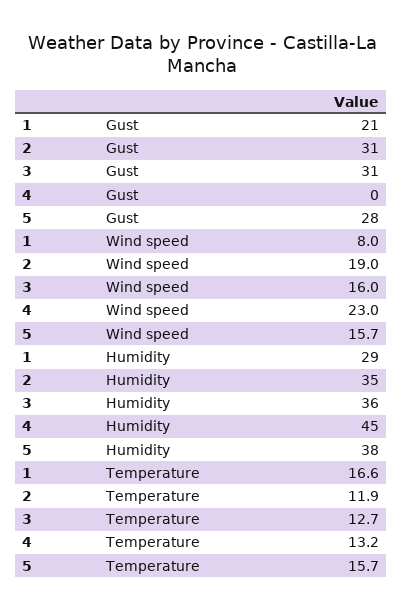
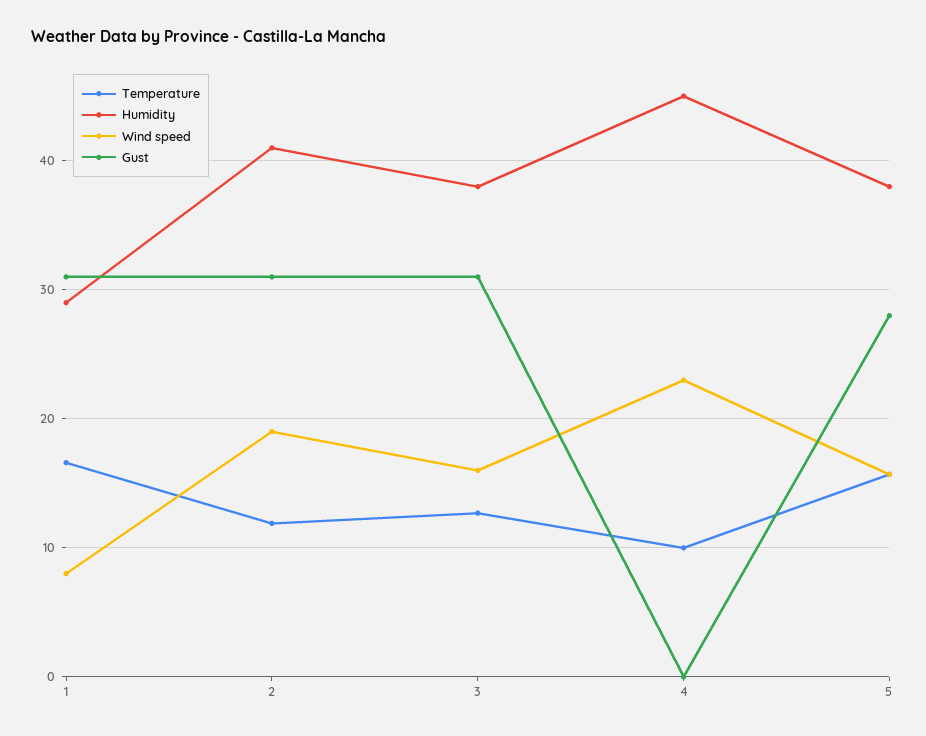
  {
    "Gust": {
-     "1": 21,
+     "1": 31,
      "2": 31,
      "3": 31,
      "4": 0,
      "5": 28
    },
    "Wind speed": {
      "1": 8,
      "2": 19,
      "3": 16,
      "4": 23,
      "5": 15.7
    },
    "Humidity": {
      "1": 29,
-     "2": 35,
+     "2": 41,
-     "3": 36,
+     "3": 38,
      "4": 45,
      "5": 38
    },
    "Temperature": {
      "1": 16.6,
      "2": 11.9,
      "3": 12.7,
-     "4": 13.2,
+     "4": 10,
      "5": 15.7
    }
  }

